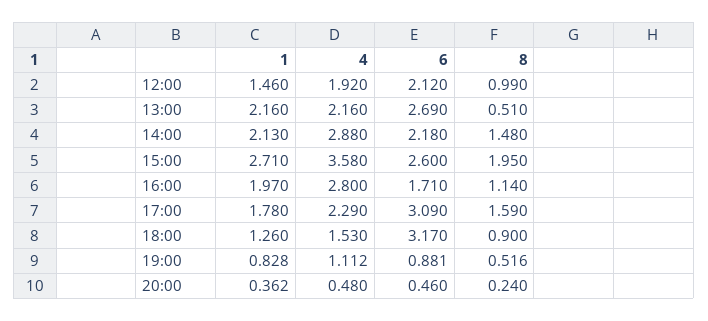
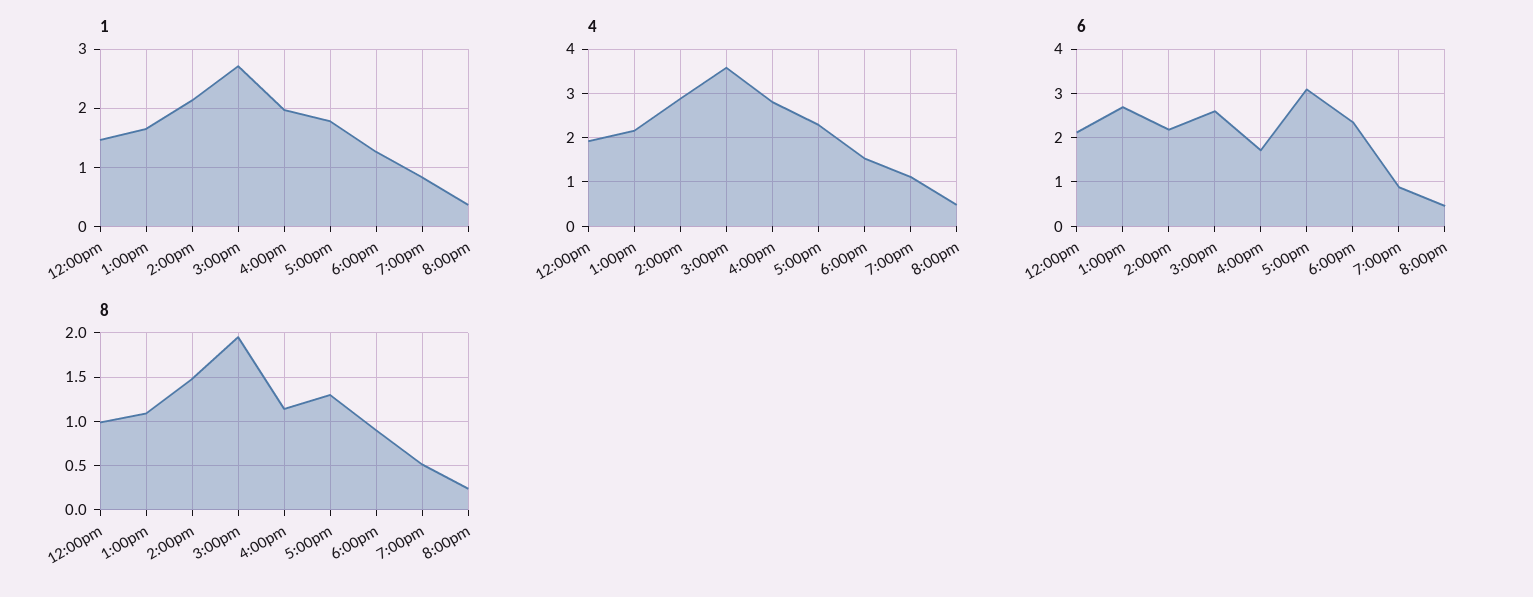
  {
    "1": {
      "12:00": 1.46,
-     "13:00": 2.16,
+     "13:00": 1.6,
      "14:00": 2.13,
      "15:00": 2.71,
      "16:00": 1.97,
      "17:00": 1.78,
      "18:00": 1.26,
      "19:00": 0.828,
      "20:00": 0.362
    },
    "4": {
      "12:00": 1.92,
      "13:00": 2.16,
      "14:00": 2.88,
      "15:00": 3.58,
      "16:00": 2.8,
      "17:00": 2.29,
      "18:00": 1.53,
      "19:00": 1.112,
      "20:00": 0.48
    },
    "6": {
      "12:00": 2.12,
      "13:00": 2.69,
      "14:00": 2.18,
      "15:00": 2.6,
      "16:00": 1.71,
      "17:00": 3.09,
-     "18:00": 3.17,
+     "18:00": 2.4,
      "19:00": 0.881,
      "20:00": 0.46
    },
    "8": {
      "12:00": 0.99,
-     "13:00": 0.51,
+     "13:00": 1.1,
      "14:00": 1.48,
      "15:00": 1.95,
      "16:00": 1.14,
-     "17:00": 1.59,
+     "17:00": 1.3,
      "18:00": 0.9,
      "19:00": 0.516,
      "20:00": 0.24
    }
  }

